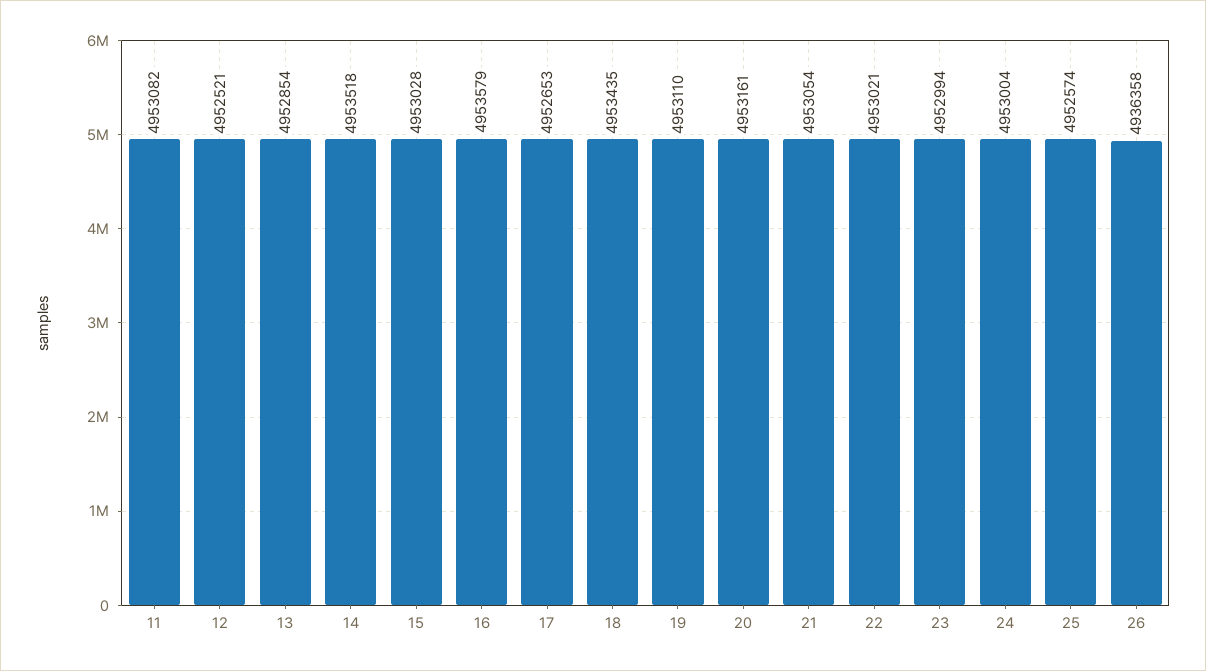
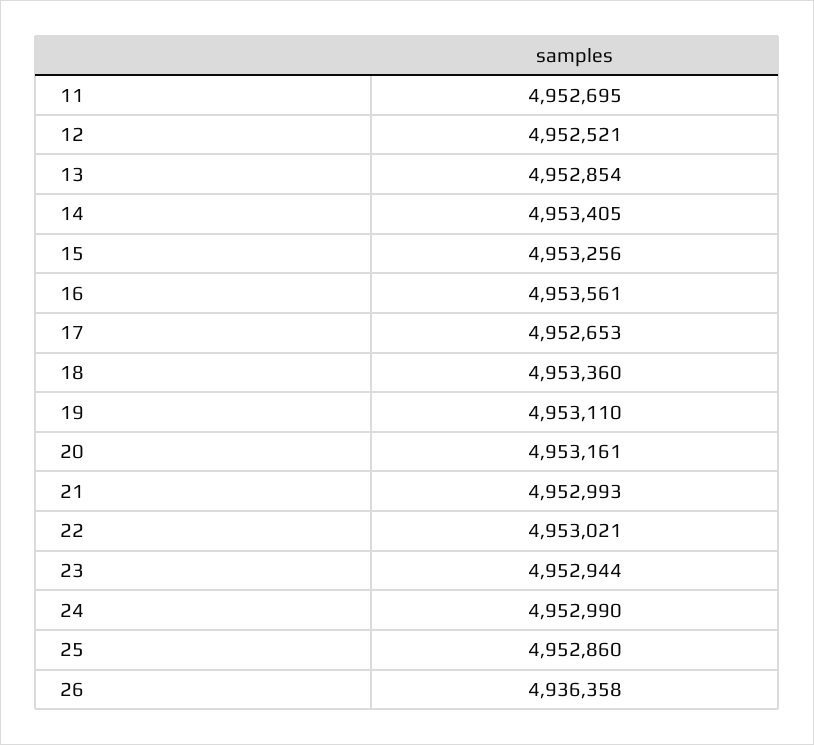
  {
-   "11": 4953082,
+   "11": 4952695,
    "12": 4952521,
    "13": 4952854,
-   "14": 4953518,
+   "14": 4953405,
-   "15": 4953028,
+   "15": 4953256,
-   "16": 4953579,
+   "16": 4953561,
    "17": 4952653,
-   "18": 4953435,
+   "18": 4953360,
    "19": 4953110,
    "20": 4953161,
-   "21": 4953054,
+   "21": 4952993,
    "22": 4953021,
-   "23": 4952994,
+   "23": 4952944,
-   "24": 4953004,
+   "24": 4952990,
-   "25": 4952574,
+   "25": 4952860,
    "26": 4936358
  }

